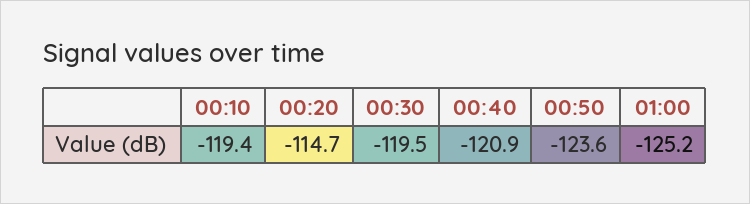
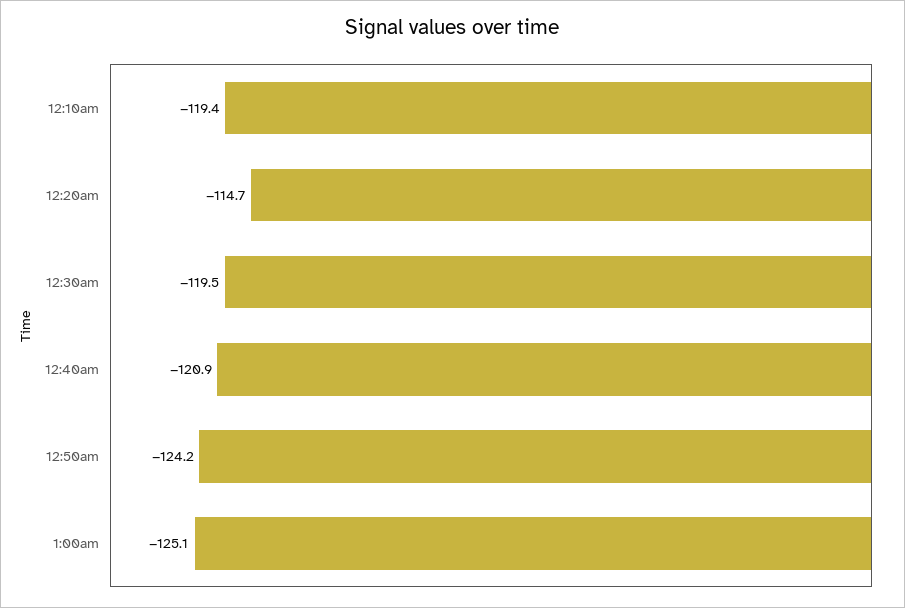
  {
    "00:10": -119.4,
    "00:20": -114.7,
    "00:30": -119.5,
    "00:40": -120.9,
-   "00:50": -123.6,
+   "00:50": -124.2,
-   "01:00": -125.2
+   "01:00": -125.1
  }

